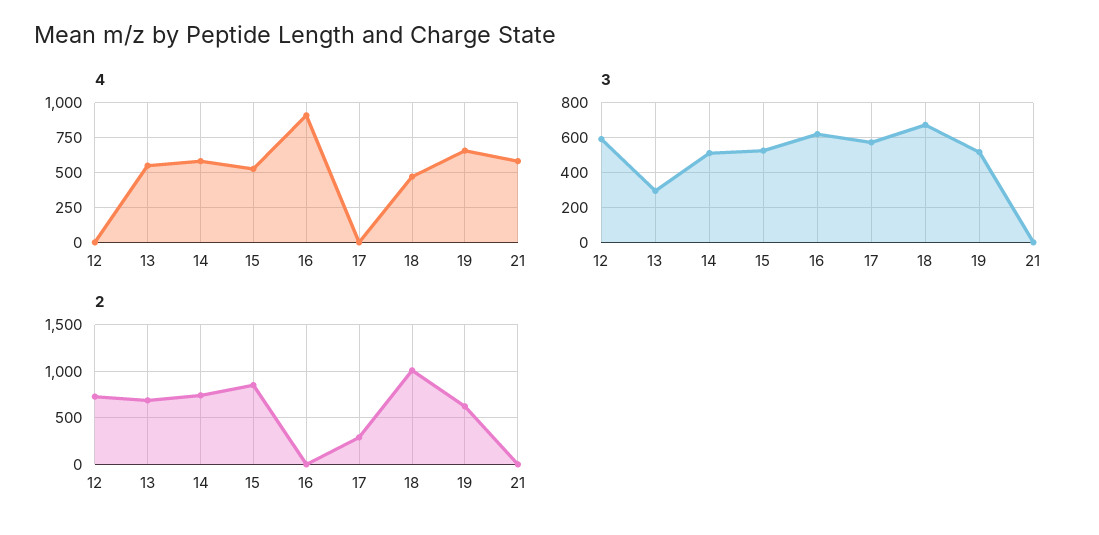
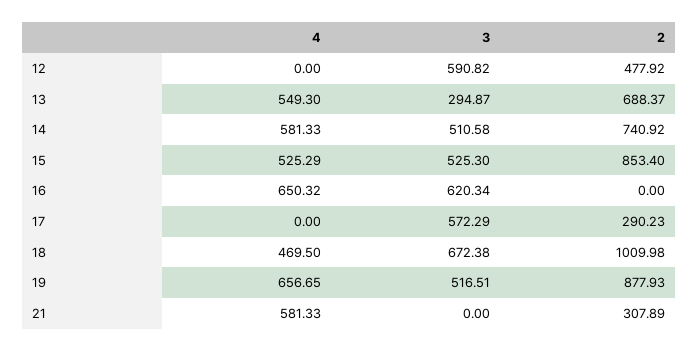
  {
    "4": {
      "12": 0,
      "13": 549.3,
      "14": 581.33,
      "15": 525.29,
-     "16": 900,
+     "16": 650.32,
      "17": 0,
      "18": 469.5,
      "19": 656.65,
      "21": 581.33
    },
    "3": {
      "12": 590.82,
      "13": 294.87,
      "14": 510.58,
      "15": 525.3,
      "16": 620.34,
      "17": 572.29,
      "18": 672.38,
      "19": 516.51,
      "21": 0
    },
    "2": {
-     "12": 700,
+     "12": 477.92,
      "13": 688.37,
      "14": 740.92,
      "15": 853.4,
      "16": 0,
      "17": 290.23,
      "18": 1009.98,
-     "19": 600,
+     "19": 877.93,
-     "21": 0
+     "21": 307.89
    }
  }

